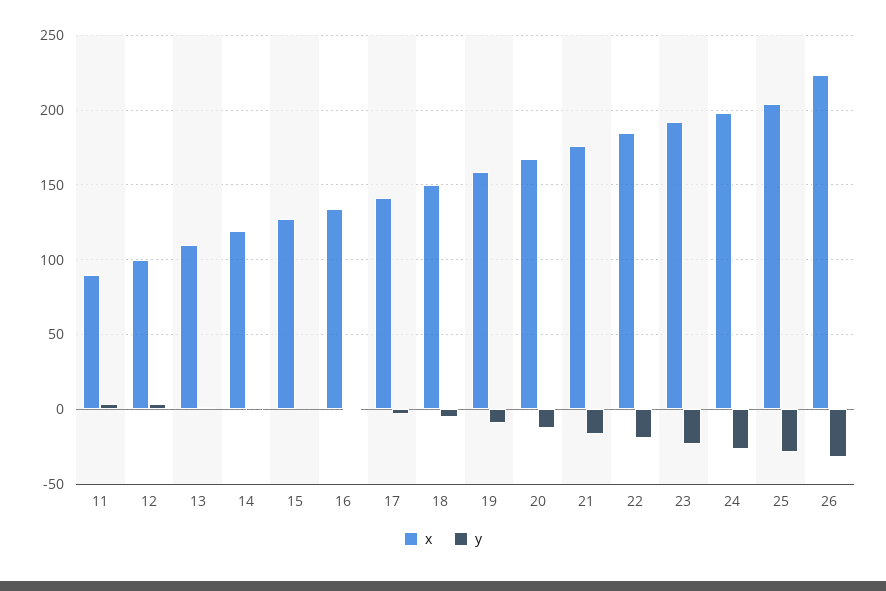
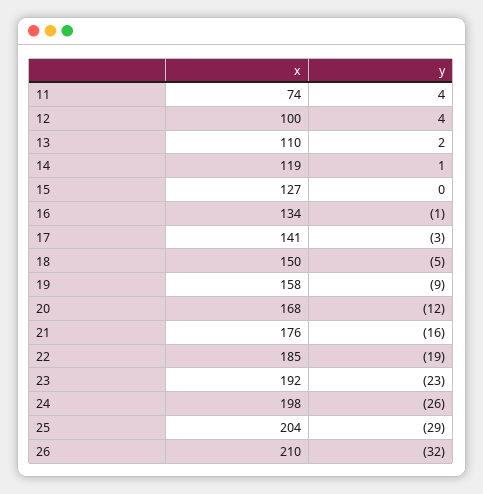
  {
    "x": {
-     "11": 90,
+     "11": 74,
      "12": 100,
      "13": 110,
      "14": 119,
      "15": 127,
      "16": 134,
      "17": 141,
      "18": 150,
      "19": 158,
      "20": 168,
      "21": 176,
      "22": 185,
      "23": 192,
      "24": 198,
      "25": 204,
-     "26": 225
+     "26": 210
    },
    "y": {
      "11": 4,
      "12": 4,
      "13": 2,
      "14": 1,
      "15": 0,
      "16": -1,
      "17": -3,
      "18": -5,
      "19": -9,
      "20": -12,
      "21": -16,
      "22": -19,
      "23": -23,
      "24": -26,
      "25": -29,
      "26": -32
    }
  }

